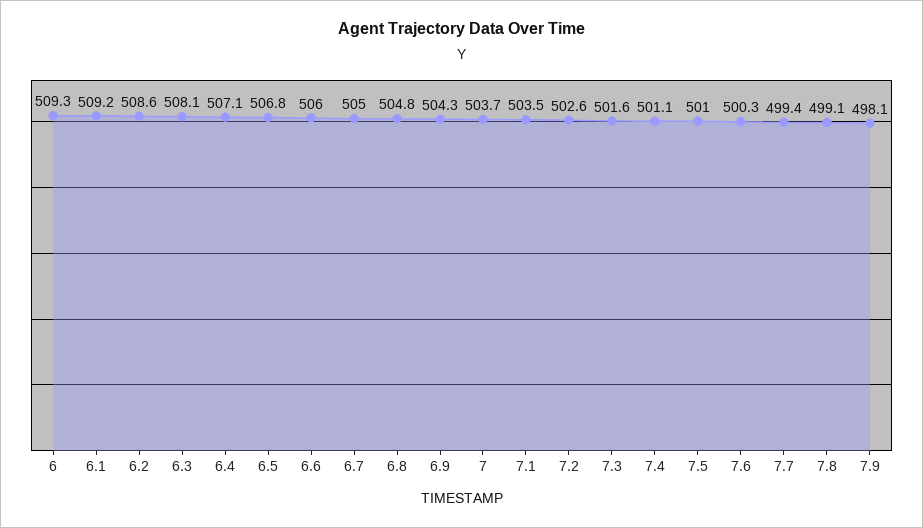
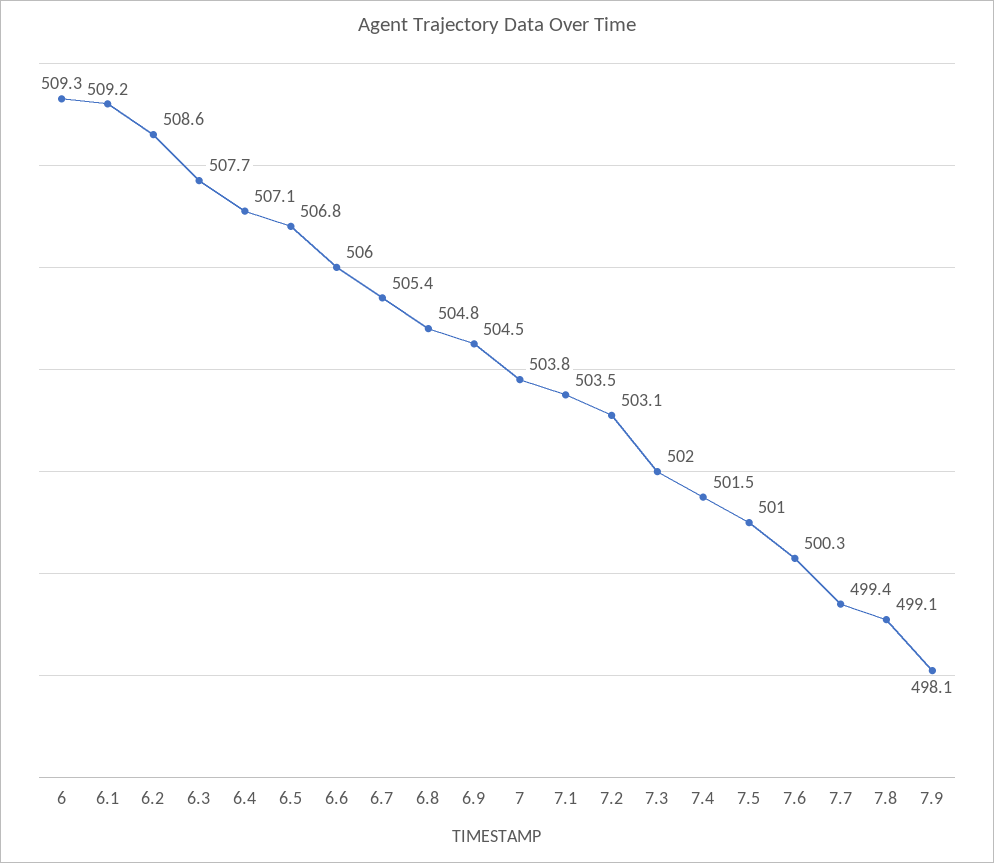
  {
    "6": 509.3,
    "6.1": 509.2,
    "6.2": 508.6,
-   "6.3": 508.1,
+   "6.3": 507.7,
    "6.4": 507.1,
    "6.5": 506.8,
    "6.6": 506,
-   "6.7": 505,
+   "6.7": 505.4,
    "6.8": 504.8,
-   "6.9": 504.3,
+   "6.9": 504.5,
-   "7": 503.7,
+   "7": 503.8,
    "7.1": 503.5,
-   "7.2": 502.6,
+   "7.2": 503.1,
-   "7.3": 501.6,
+   "7.3": 502,
-   "7.4": 501.1,
+   "7.4": 501.5,
    "7.5": 501,
    "7.6": 500.3,
    "7.7": 499.4,
    "7.8": 499.1,
    "7.9": 498.1
  }

